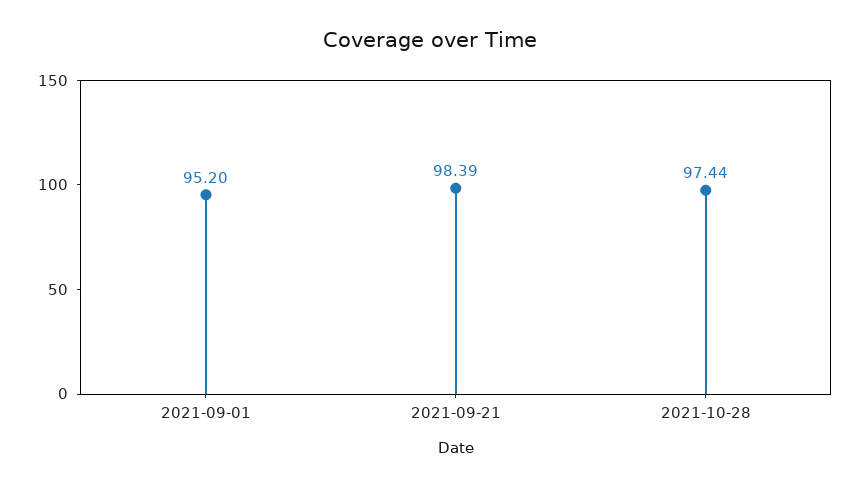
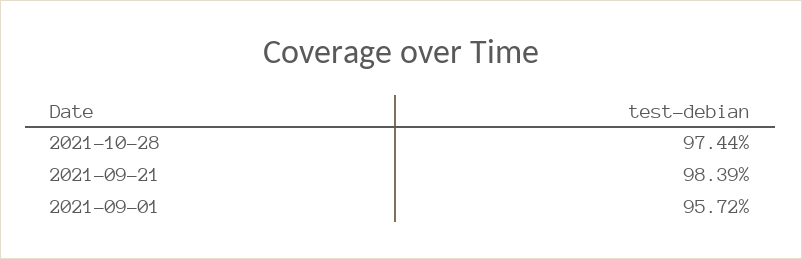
  {
-   "2021-09-01": 95.2,
+   "2021-09-01": 95.72,
    "2021-09-21": 98.39,
    "2021-10-28": 97.44
  }

